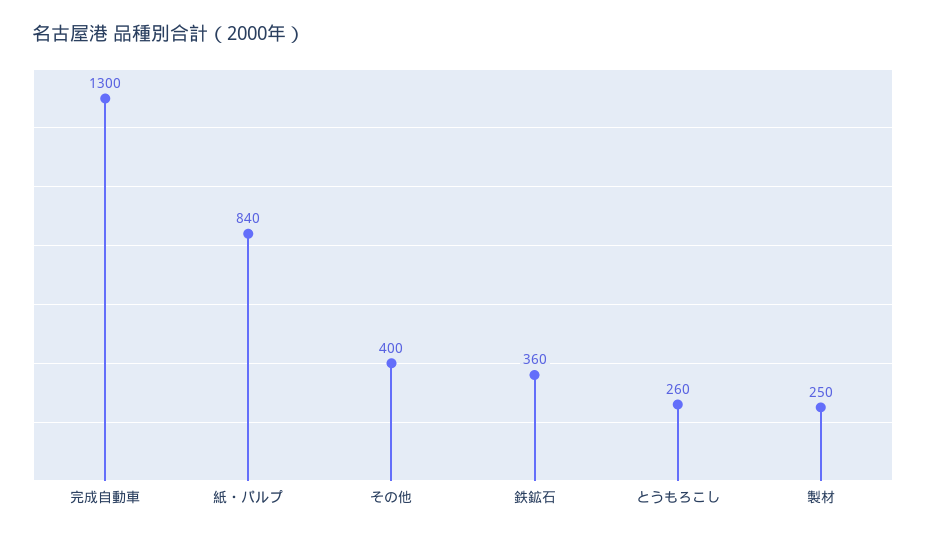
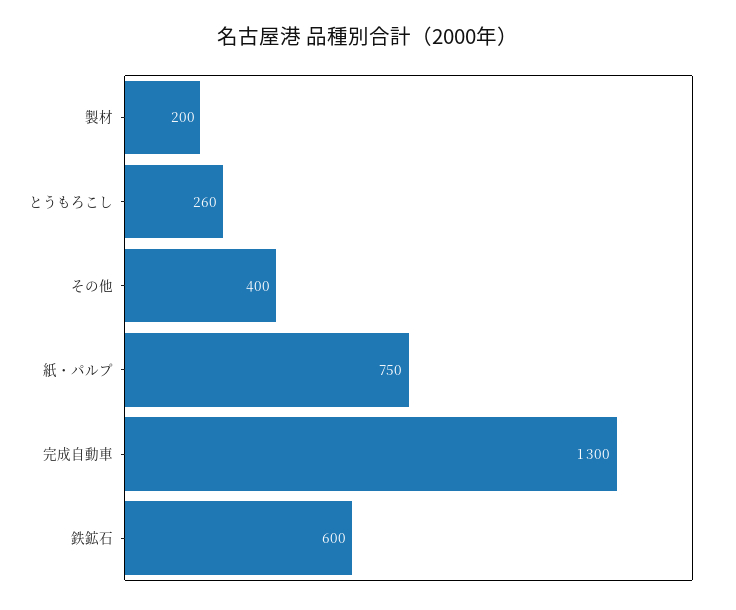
  {
    "完成自動車": 1300,
-   "紙・パルプ": 840,
+   "紙・パルプ": 750,
    "その他": 400,
-   "鉄鉱石": 360,
+   "鉄鉱石": 600,
    "とうもろこし": 260,
-   "製材": 250
+   "製材": 200
  }

